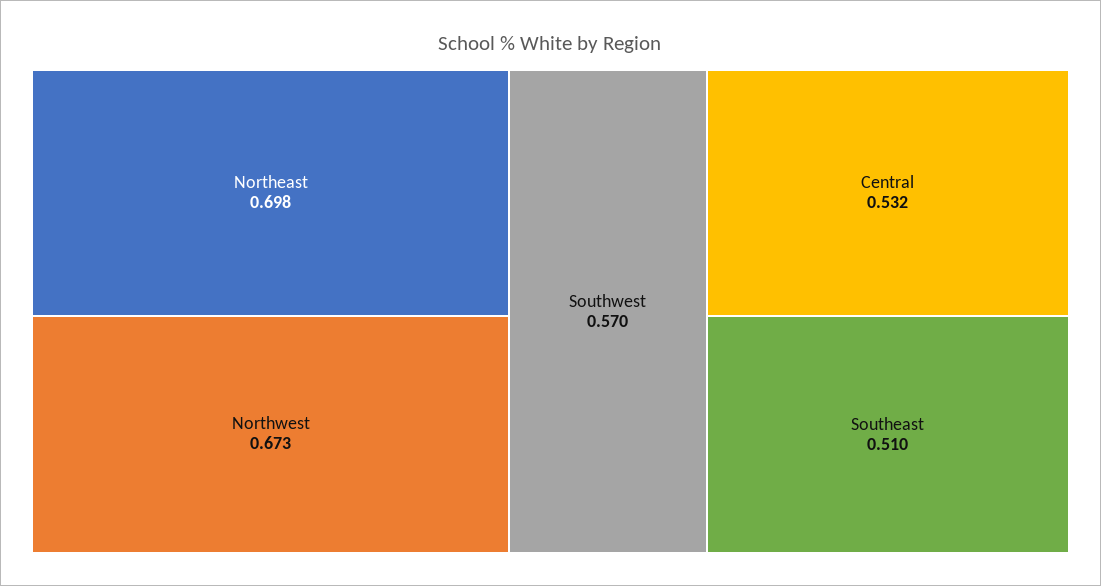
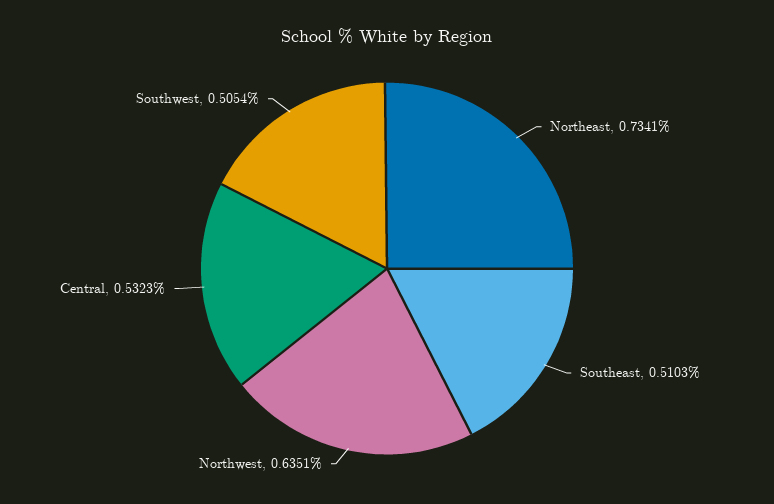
  {
-   "Northeast": 0.698,
+   "Northeast": 0.7341,
-   "Northwest": 0.673,
+   "Northwest": 0.6351,
-   "Southwest": 0.57,
+   "Southwest": 0.5054,
    "Central": 0.5323,
    "Southeast": 0.5103
  }

